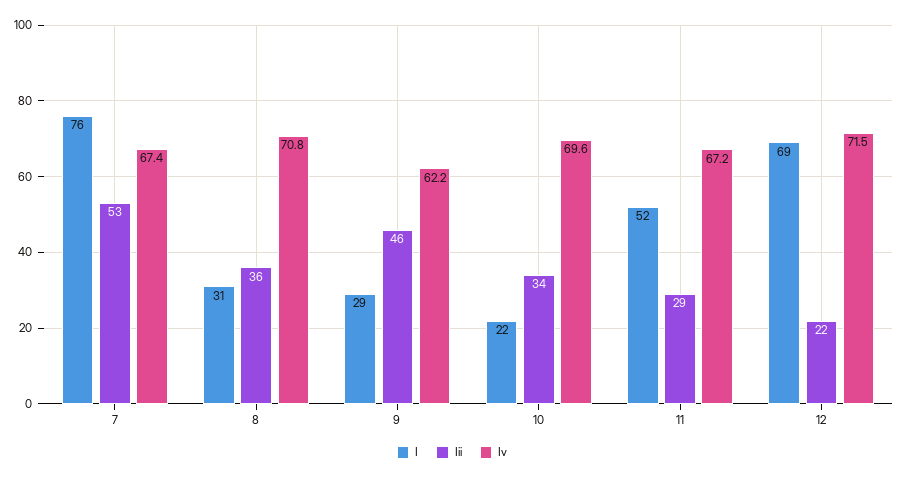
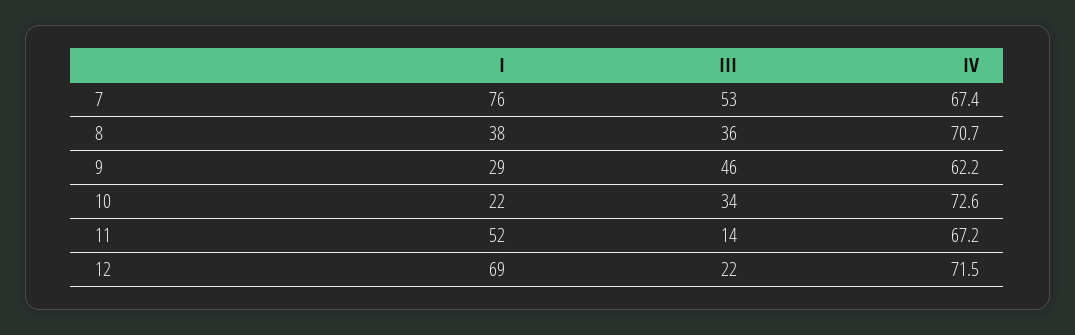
  {
    "I": {
      "7": 76,
-     "8": 31,
+     "8": 38,
      "9": 29,
      "10": 22,
      "11": 52,
      "12": 69
    },
    "Iii": {
      "7": 53,
      "8": 36,
      "9": 46,
      "10": 34,
-     "11": 29,
+     "11": 14,
      "12": 22
    },
    "Iv": {
      "7": 67.4,
-     "8": 70.8,
+     "8": 70.7,
      "9": 62.2,
-     "10": 69.6,
+     "10": 72.6,
      "11": 67.2,
      "12": 71.5
    }
  }

